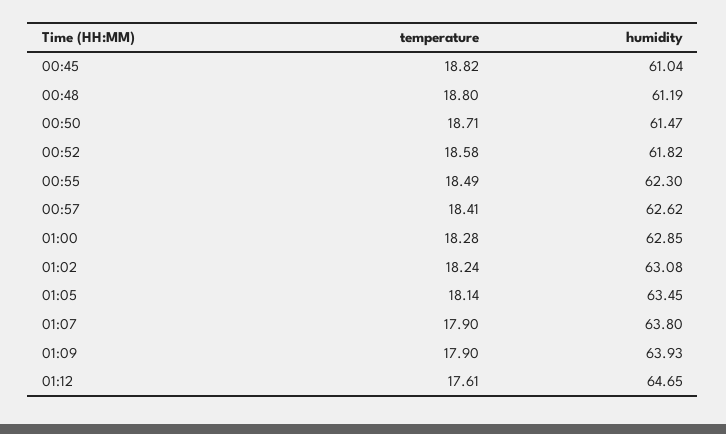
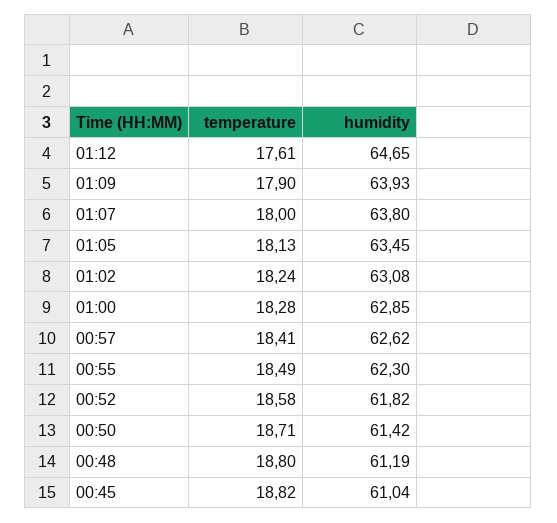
  {
    "temperature": {
      "00:45": 18.82,
      "00:48": 18.8,
      "00:50": 18.71,
      "00:52": 18.58,
      "00:55": 18.49,
      "00:57": 18.41,
      "01:00": 18.28,
      "01:02": 18.24,
-     "01:05": 18.14,
+     "01:05": 18.13,
-     "01:07": 17.9,
+     "01:07": 18,
      "01:09": 17.9,
      "01:12": 17.61
    },
    "humidity": {
      "00:45": 61.04,
      "00:48": 61.19,
-     "00:50": 61.47,
+     "00:50": 61.42,
      "00:52": 61.82,
      "00:55": 62.3,
      "00:57": 62.62,
      "01:00": 62.85,
      "01:02": 63.08,
      "01:05": 63.45,
      "01:07": 63.8,
      "01:09": 63.93,
      "01:12": 64.65
    }
  }

